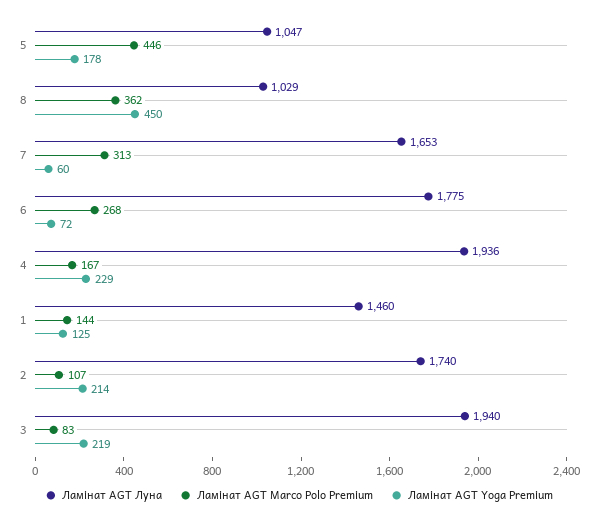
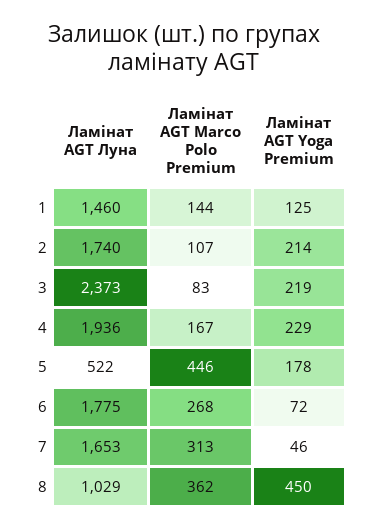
  {
    "Ламінат AGT Луна": {
-     "5": 1047,
+     "5": 522,
      "8": 1029,
      "7": 1653,
      "6": 1775,
      "4": 1936,
      "1": 1460,
      "2": 1740,
-     "3": 1940
+     "3": 2373
    },
    "Ламінат AGT Marco Polo Premium": {
      "5": 446,
      "8": 362,
      "7": 313,
      "6": 268,
      "4": 167,
      "1": 144,
      "2": 107,
      "3": 83
    },
    "Ламінат AGT Yoga Premium": {
      "5": 178,
      "8": 450,
-     "7": 60,
+     "7": 46,
      "6": 72,
      "4": 229,
      "1": 125,
      "2": 214,
      "3": 219
    }
  }

